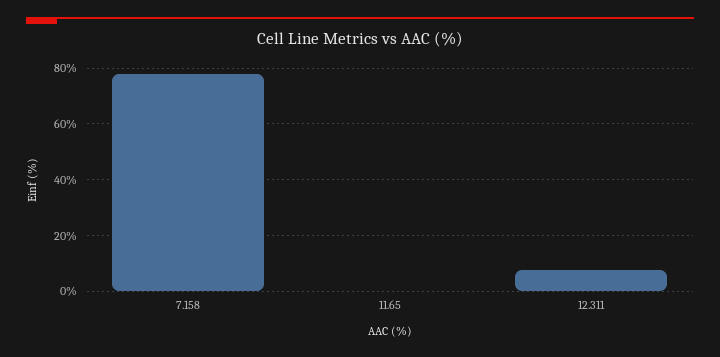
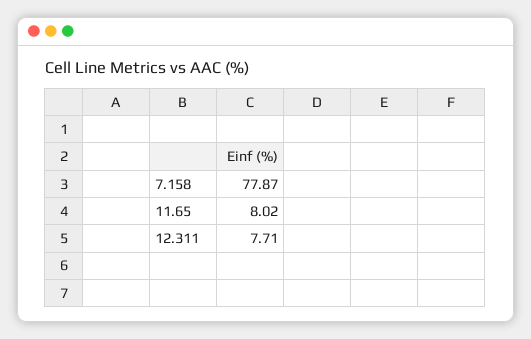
  {
    "7.158": 77.87,
-   "11.65": 0,
+   "11.65": 8.02,
    "12.311": 7.71
  }

